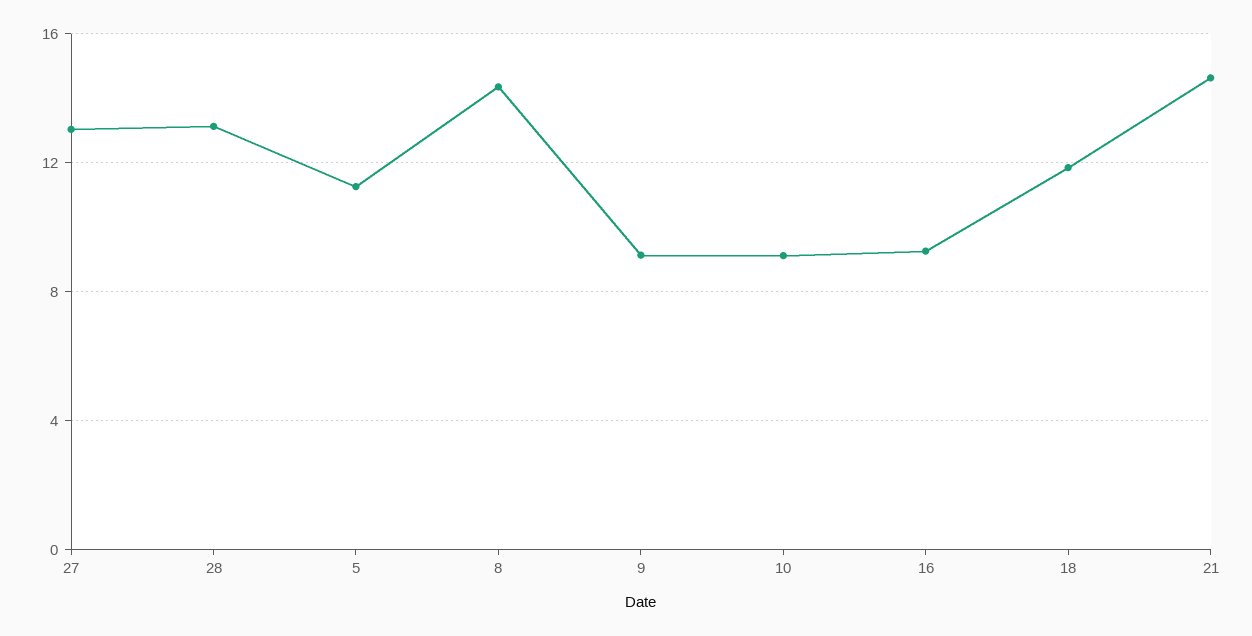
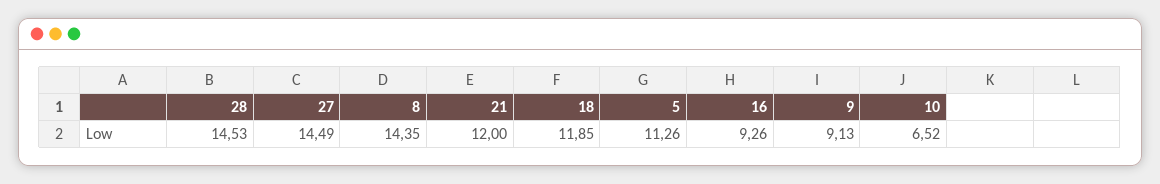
  {
-   "27": 13,
+   "27": 14.49,
-   "28": 13,
+   "28": 14.53,
    "5": 11.26,
    "8": 14.35,
    "9": 9.13,
-   "10": 9,
+   "10": 6.52,
    "16": 9.26,
    "18": 11.85,
-   "21": 14.5
+   "21": 12
  }

